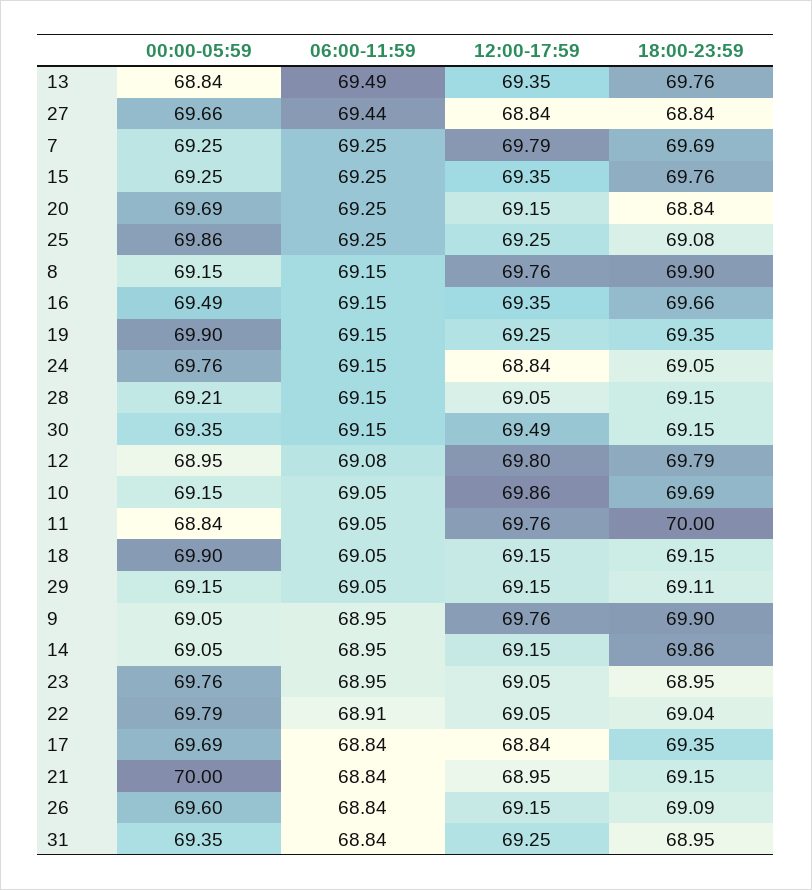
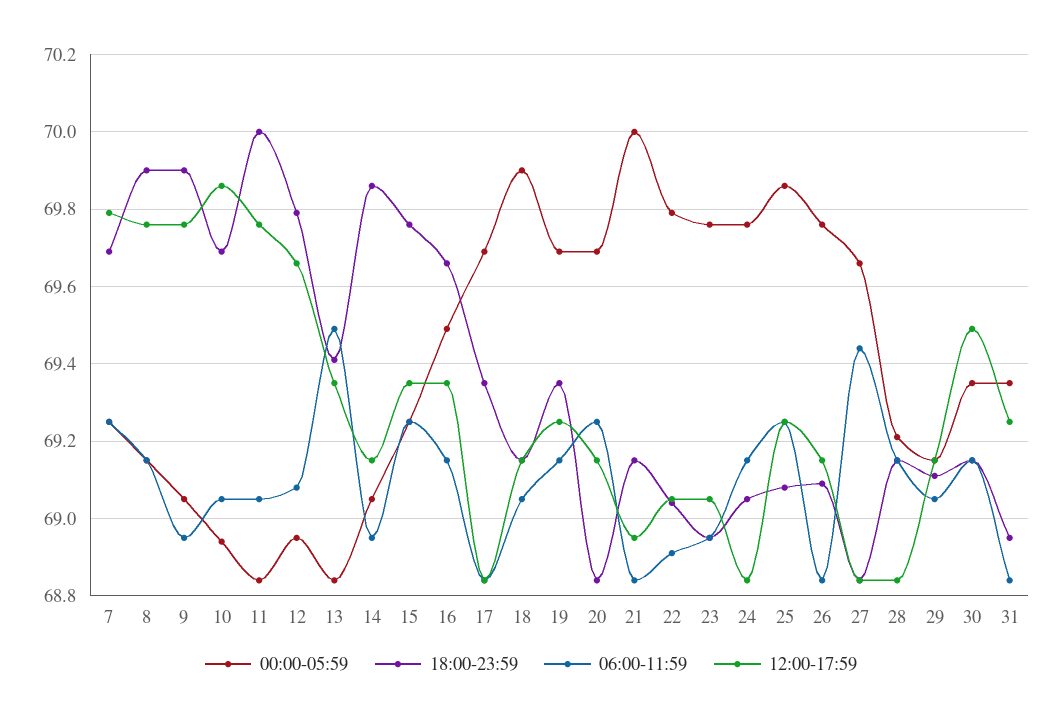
  {
    "00:00-05:59": {
      "13": 68.84,
      "27": 69.66,
      "7": 69.25,
      "15": 69.25,
      "20": 69.69,
      "25": 69.86,
      "8": 69.15,
      "16": 69.49,
-     "19": 69.9,
+     "19": 69.7,
      "24": 69.76,
      "28": 69.21,
      "30": 69.35,
      "12": 68.95,
-     "10": 69.15,
+     "10": 68.95,
      "11": 68.84,
      "18": 69.9,
      "29": 69.15,
      "9": 69.05,
      "14": 69.05,
      "23": 69.76,
      "22": 69.79,
      "17": 69.69,
      "21": 70,
-     "26": 69.6,
+     "26": 69.75,
      "31": 69.35
    },
    "06:00-11:59": {
      "13": 69.49,
      "27": 69.44,
      "7": 69.25,
      "15": 69.25,
      "20": 69.25,
      "25": 69.25,
      "8": 69.15,
      "16": 69.15,
      "19": 69.15,
      "24": 69.15,
      "28": 69.15,
      "30": 69.15,
      "12": 69.08,
      "10": 69.05,
      "11": 69.05,
      "18": 69.05,
      "29": 69.05,
      "9": 68.95,
      "14": 68.95,
      "23": 68.95,
      "22": 68.91,
      "17": 68.84,
      "21": 68.84,
      "26": 68.84,
      "31": 68.84
    },
    "12:00-17:59": {
      "13": 69.35,
      "27": 68.84,
      "7": 69.79,
      "15": 69.35,
      "20": 69.15,
      "25": 69.25,
      "8": 69.76,
      "16": 69.35,
      "19": 69.25,
      "24": 68.84,
-     "28": 69.05,
+     "28": 68.85,
      "30": 69.49,
-     "12": 69.8,
+     "12": 69.65,
      "10": 69.86,
      "11": 69.76,
      "18": 69.15,
      "29": 69.15,
      "9": 69.76,
      "14": 69.15,
      "23": 69.05,
      "22": 69.05,
      "17": 68.84,
      "21": 68.95,
      "26": 69.15,
      "31": 69.25
    },
    "18:00-23:59": {
-     "13": 69.76,
+     "13": 69.4,
      "27": 68.84,
      "7": 69.69,
      "15": 69.76,
      "20": 68.84,
      "25": 69.08,
      "8": 69.9,
      "16": 69.66,
      "19": 69.35,
      "24": 69.05,
      "28": 69.15,
      "30": 69.15,
      "12": 69.79,
      "10": 69.69,
      "11": 70,
      "18": 69.15,
      "29": 69.11,
      "9": 69.9,
      "14": 69.86,
      "23": 68.95,
      "22": 69.04,
      "17": 69.35,
      "21": 69.15,
      "26": 69.09,
      "31": 68.95
    }
  }

